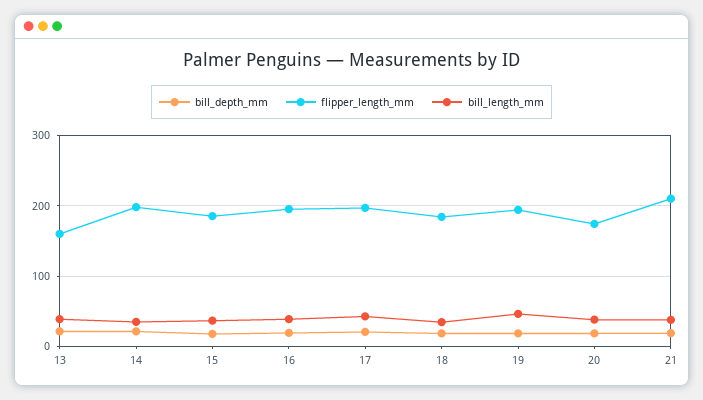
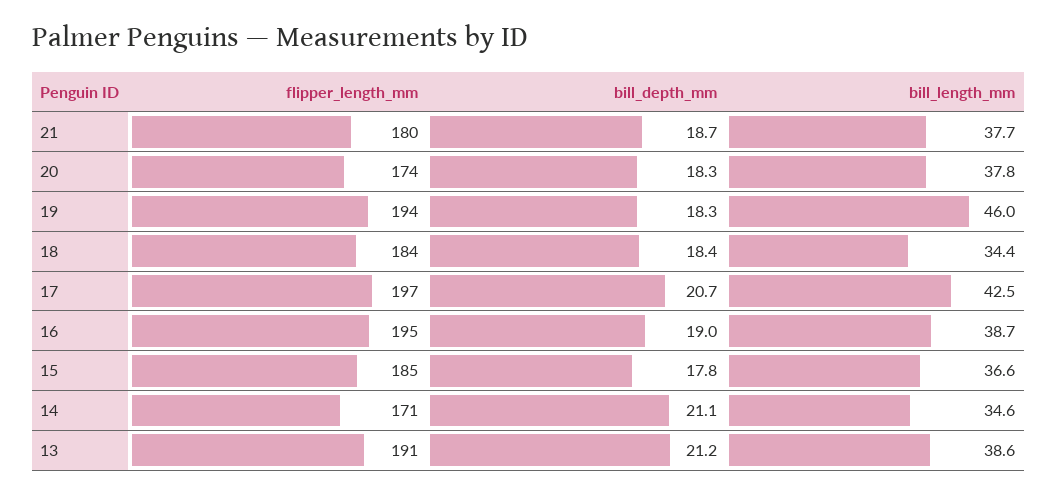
  {
    "bill_depth_mm": {
      "13": 21.2,
      "14": 21.1,
      "15": 17.8,
      "16": 19,
      "17": 20.7,
      "18": 18.4,
      "19": 18.3,
      "20": 18.3,
      "21": 18.7
    },
    "flipper_length_mm": {
-     "13": 160,
+     "13": 191,
-     "14": 200,
+     "14": 171,
      "15": 185,
      "16": 195,
      "17": 197,
      "18": 184,
      "19": 194,
      "20": 174,
-     "21": 210
+     "21": 180
    },
    "bill_length_mm": {
      "13": 38.6,
      "14": 34.6,
      "15": 36.6,
      "16": 38.7,
      "17": 42.5,
      "18": 34.4,
      "19": 46,
      "20": 37.8,
      "21": 37.7
    }
  }

